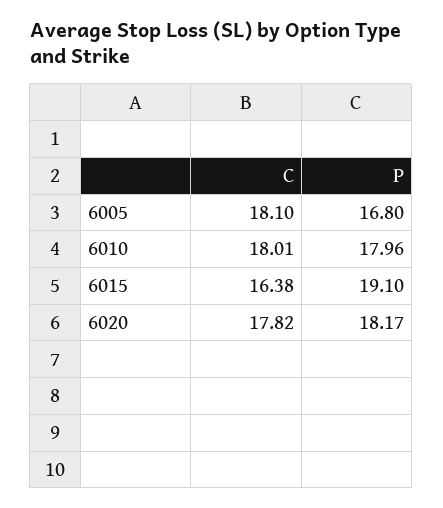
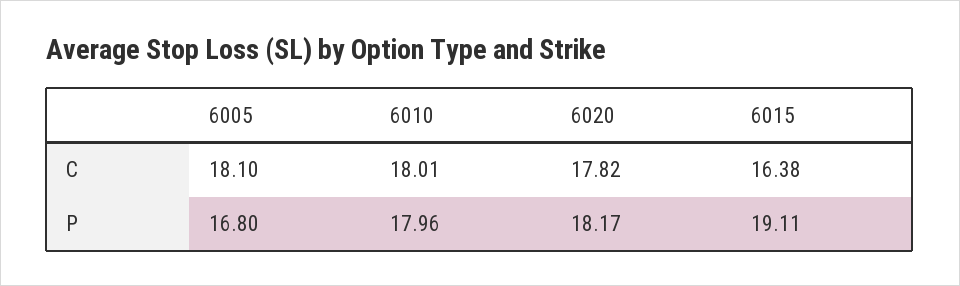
  {
    "C": {
      "6005": 18.1,
      "6010": 18.01,
      "6015": 16.38,
      "6020": 17.82
    },
    "P": {
      "6005": 16.8,
      "6010": 17.96,
-     "6015": 19.1,
+     "6015": 19.11,
      "6020": 18.17
    }
  }

